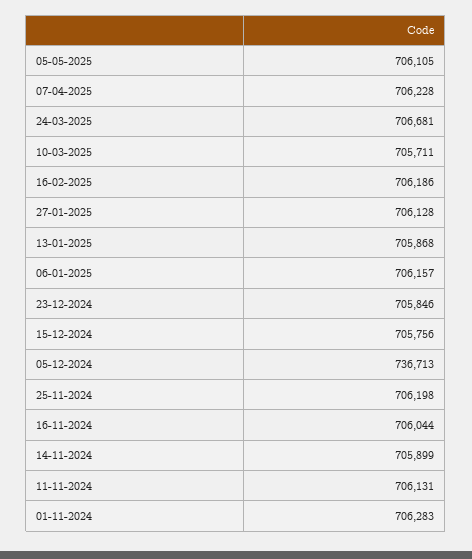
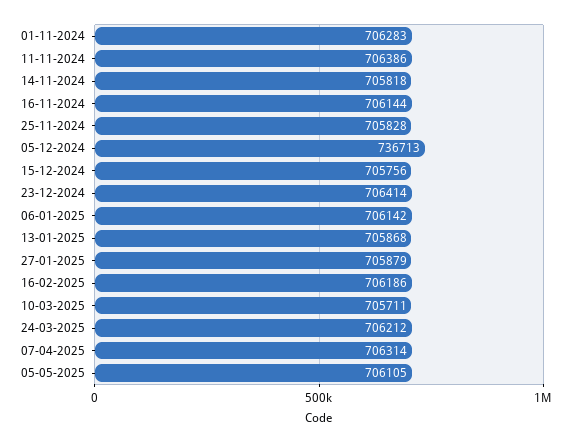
  {
    "05-05-2025": 706105,
-   "07-04-2025": 706228,
+   "07-04-2025": 706314,
-   "24-03-2025": 706681,
+   "24-03-2025": 706212,
    "10-03-2025": 705711,
    "16-02-2025": 706186,
-   "27-01-2025": 706128,
+   "27-01-2025": 705879,
    "13-01-2025": 705868,
-   "06-01-2025": 706157,
+   "06-01-2025": 706142,
-   "23-12-2024": 705846,
+   "23-12-2024": 706414,
    "15-12-2024": 705756,
    "05-12-2024": 736713,
-   "25-11-2024": 706198,
+   "25-11-2024": 705828,
-   "16-11-2024": 706044,
+   "16-11-2024": 706144,
-   "14-11-2024": 705899,
+   "14-11-2024": 705818,
-   "11-11-2024": 706131,
+   "11-11-2024": 706386,
    "01-11-2024": 706283
  }

